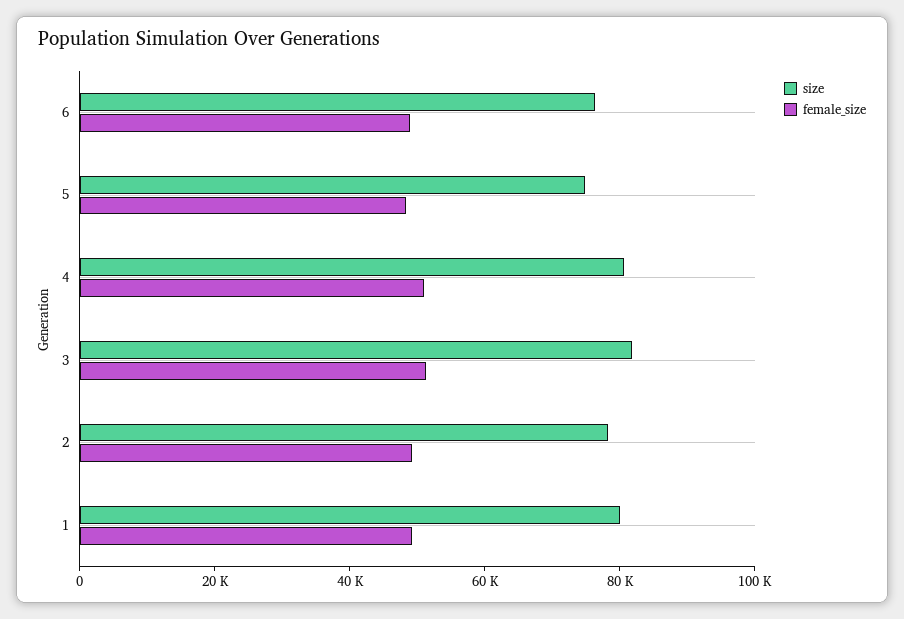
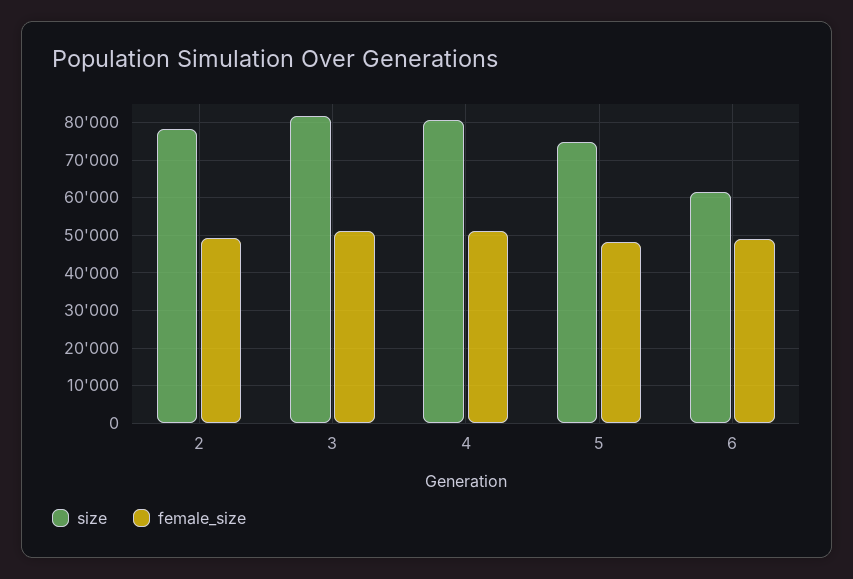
  {
    "size": {
-     "6": 75000,
+     "6": 62000,
      "5": 74000,
      "4": 80000,
      "3": 82000,
-     "2": 78000,
+     "2": 78000
-     "1": 80000
    },
    "female_size": {
      "6": 48000,
      "5": 48000,
      "4": 52000,
      "3": 52000,
-     "2": 50000,
+     "2": 50000
-     "1": 50000
    }
  }

